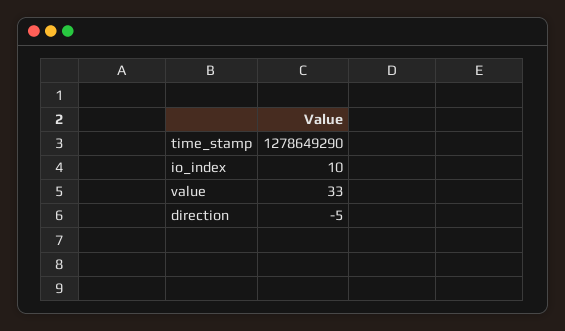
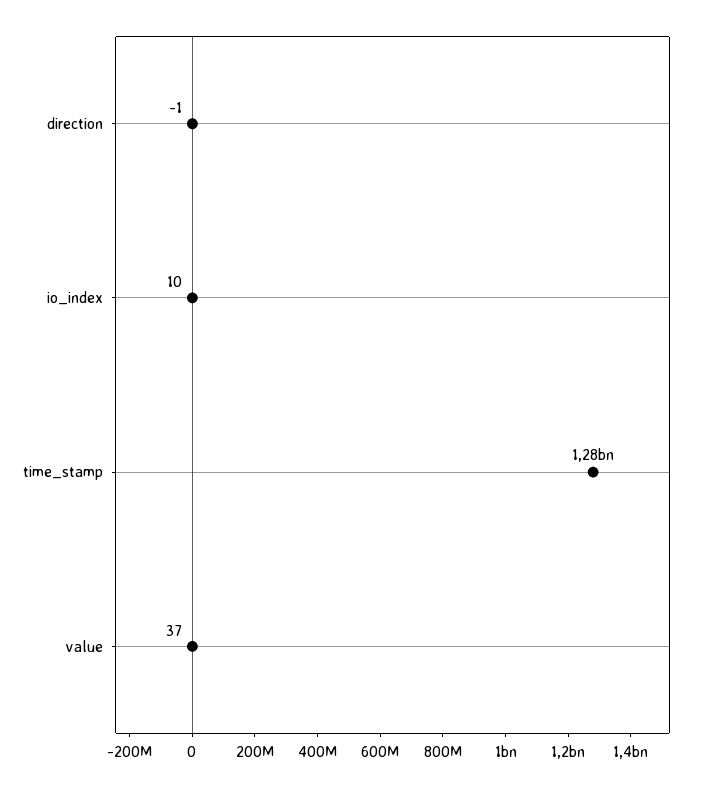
  {
    "time_stamp": 1278649290,
    "io_index": 10,
-   "value": 33,
+   "value": 37,
-   "direction": -5
+   "direction": -1
  }

